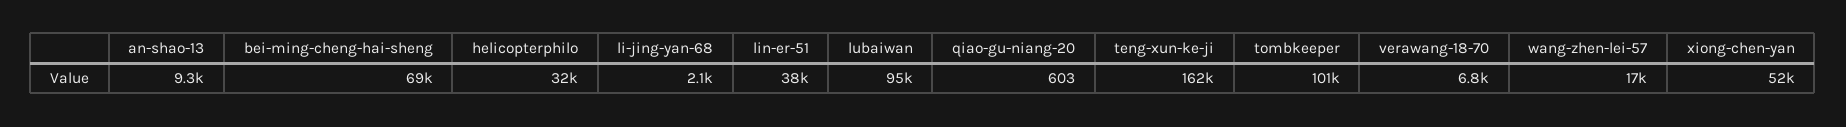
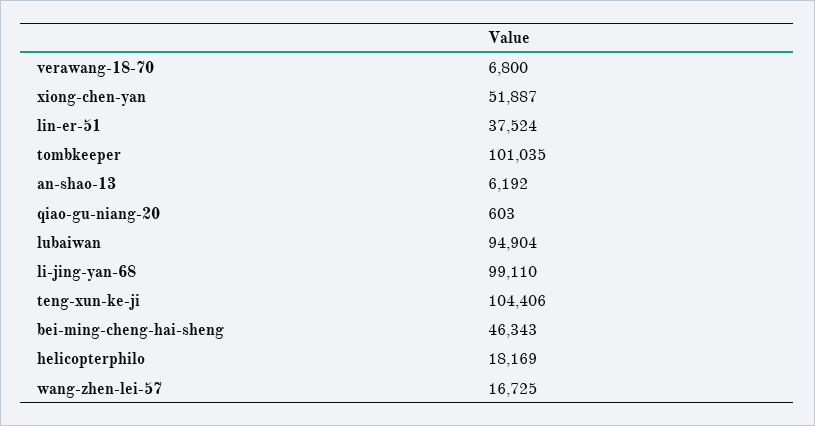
  {
-   "an-shao-13": 9300,
+   "an-shao-13": 6192,
-   "bei-ming-cheng-hai-sheng": 69000,
+   "bei-ming-cheng-hai-sheng": 46343,
-   "helicopterphilo": 32000,
+   "helicopterphilo": 18169,
-   "li-jing-yan-68": 2100,
+   "li-jing-yan-68": 99110,
    "lin-er-51": 37524,
    "lubaiwan": 94904,
    "qiao-gu-niang-20": 603,
-   "teng-xun-ke-ji": 162000,
+   "teng-xun-ke-ji": 104406,
    "tombkeeper": 101035,
    "verawang-18-70": 6800,
    "wang-zhen-lei-57": 16725,
    "xiong-chen-yan": 51887
  }

